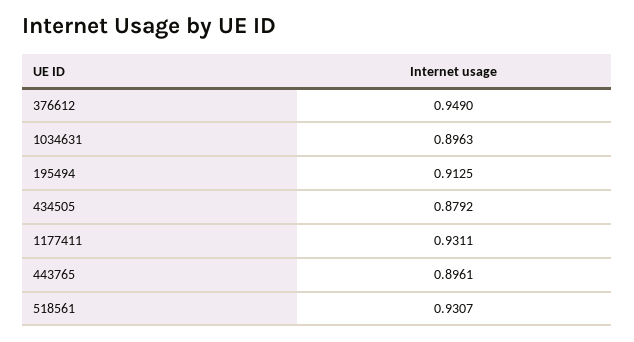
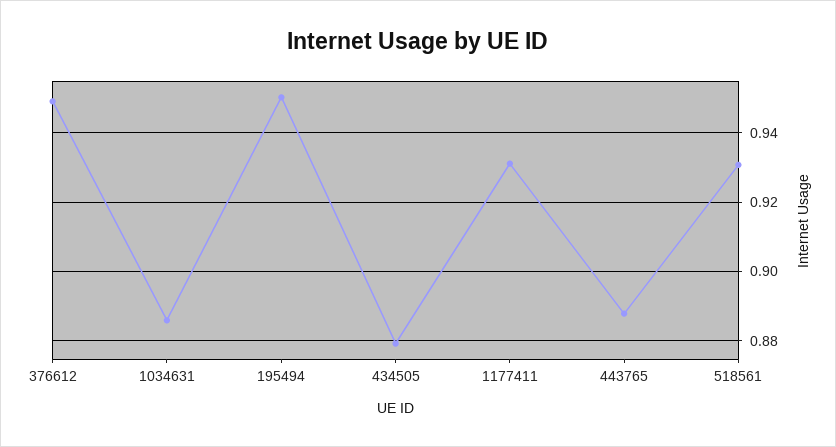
  {
    "376612": 0.949,
-   "1034631": 0.8963,
+   "1034631": 0.886,
-   "195494": 0.9125,
+   "195494": 0.95,
    "434505": 0.8792,
    "1177411": 0.9311,
-   "443765": 0.8961,
+   "443765": 0.888,
    "518561": 0.9307
  }

